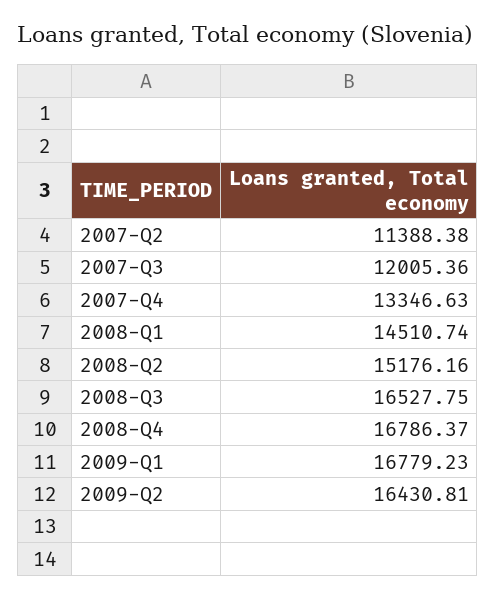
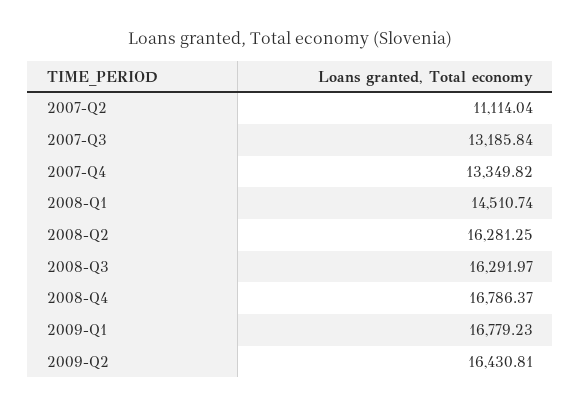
  {
-   "2007-Q2": 11388.38,
+   "2007-Q2": 11114.04,
-   "2007-Q3": 12005.36,
+   "2007-Q3": 13185.84,
-   "2007-Q4": 13346.63,
+   "2007-Q4": 13349.82,
    "2008-Q1": 14510.74,
-   "2008-Q2": 15176.16,
+   "2008-Q2": 16281.25,
-   "2008-Q3": 16527.75,
+   "2008-Q3": 16291.97,
    "2008-Q4": 16786.37,
    "2009-Q1": 16779.23,
    "2009-Q2": 16430.81
  }

